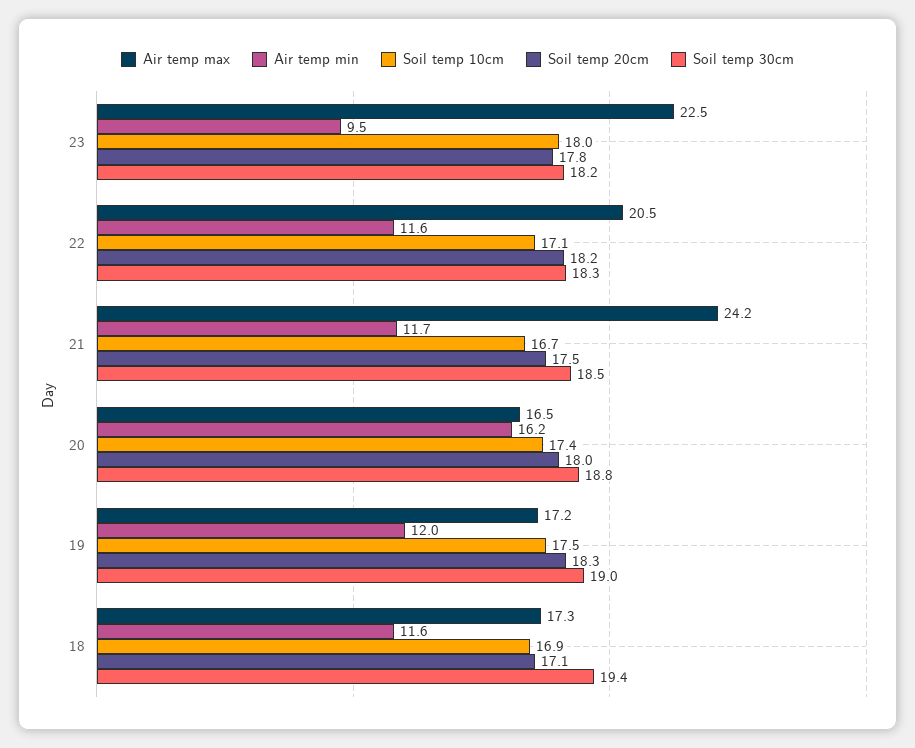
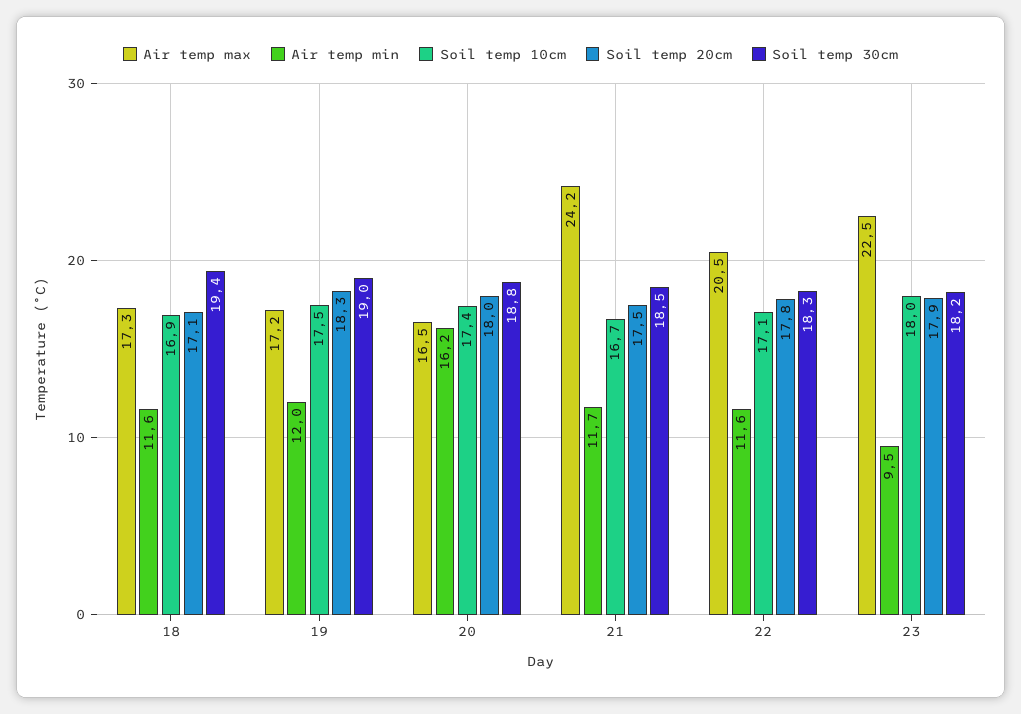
  {
    "Air temp max": {
      "23": 22.5,
      "22": 20.5,
      "21": 24.2,
      "20": 16.5,
      "19": 17.2,
      "18": 17.3
    },
    "Air temp min": {
      "23": 9.5,
      "22": 11.6,
      "21": 11.7,
      "20": 16.2,
      "19": 12,
      "18": 11.6
    },
    "Soil temp 10cm": {
      "23": 18,
      "22": 17.1,
      "21": 16.7,
      "20": 17.4,
      "19": 17.5,
      "18": 16.9
    },
    "Soil temp 20cm": {
-     "23": 17.8,
+     "23": 17.9,
-     "22": 18.2,
+     "22": 17.8,
      "21": 17.5,
      "20": 18,
      "19": 18.3,
      "18": 17.1
    },
    "Soil temp 30cm": {
      "23": 18.2,
      "22": 18.3,
      "21": 18.5,
      "20": 18.8,
      "19": 19,
      "18": 19.4
    }
  }

